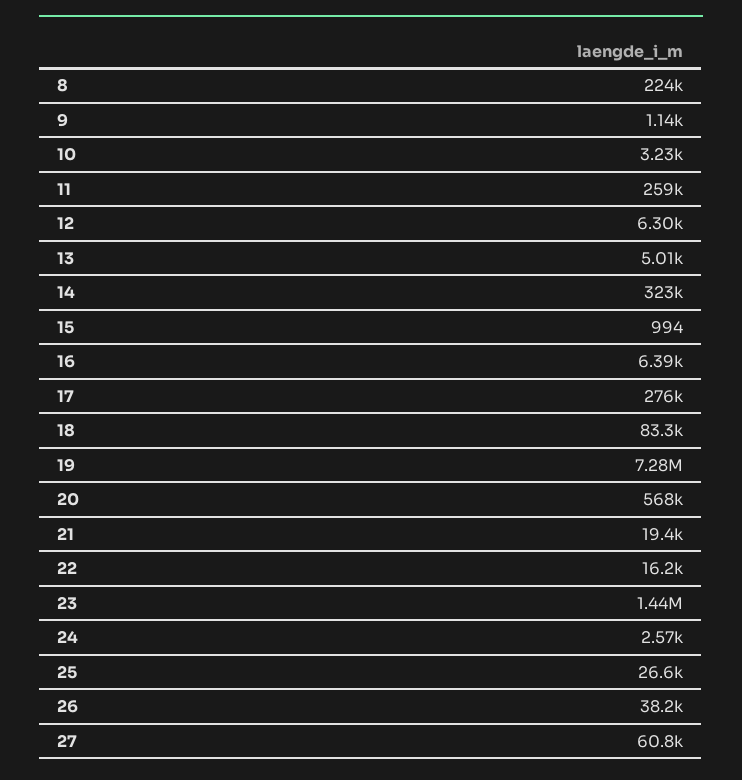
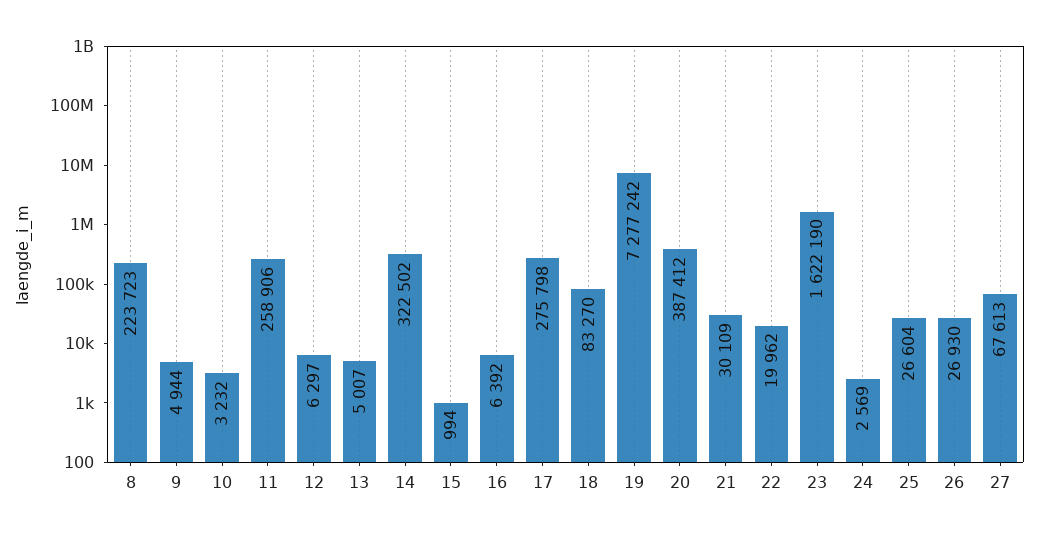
  {
    "8": 223723,
-   "9": 1140,
+   "9": 4944,
    "10": 3232,
    "11": 258906,
    "12": 6297,
    "13": 5007,
    "14": 322502,
    "15": 994,
    "16": 6392,
    "17": 275798,
    "18": 83270,
    "19": 7277242,
-   "20": 568000,
+   "20": 387412,
-   "21": 19400,
+   "21": 30109,
-   "22": 16200,
+   "22": 19962,
-   "23": 1440000,
+   "23": 1622190,
    "24": 2569,
    "25": 26604,
-   "26": 38200,
+   "26": 26930,
-   "27": 60800
+   "27": 67613
  }

